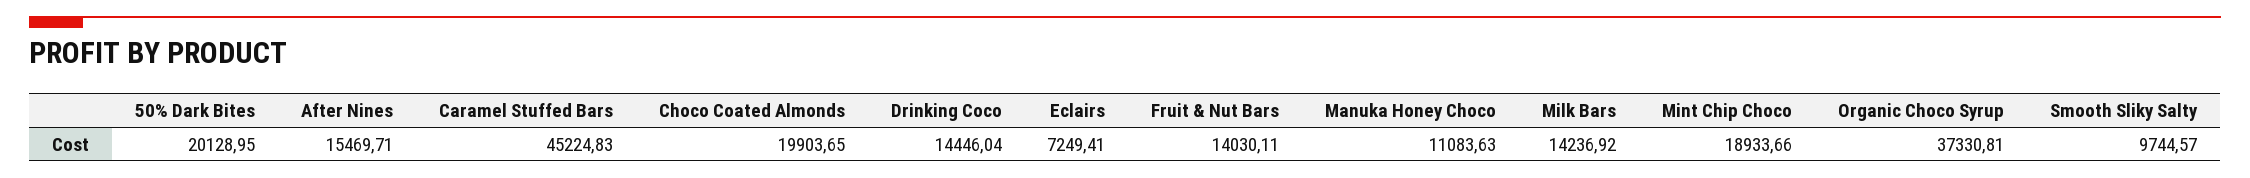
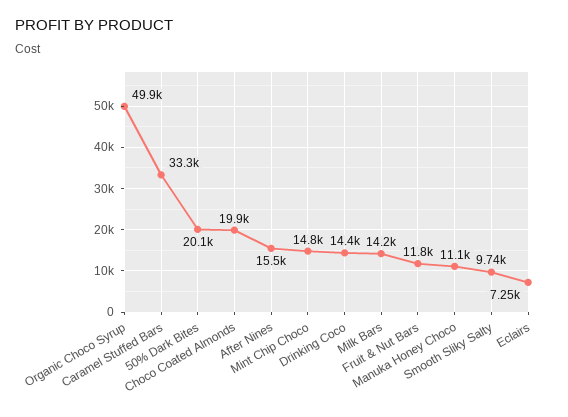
  {
    "50% Dark Bites": 20128.95,
    "After Nines": 15469.71,
-   "Caramel Stuffed Bars": 45224.83,
+   "Caramel Stuffed Bars": 33300,
    "Choco Coated Almonds": 19903.65,
    "Drinking Coco": 14446.04,
    "Eclairs": 7249.41,
-   "Fruit & Nut Bars": 14030.11,
+   "Fruit & Nut Bars": 11800,
    "Manuka Honey Choco": 11083.63,
    "Milk Bars": 14236.92,
-   "Mint Chip Choco": 18933.66,
+   "Mint Chip Choco": 14800,
-   "Organic Choco Syrup": 37330.81,
+   "Organic Choco Syrup": 49900,
    "Smooth Sliky Salty": 9744.57
  }

